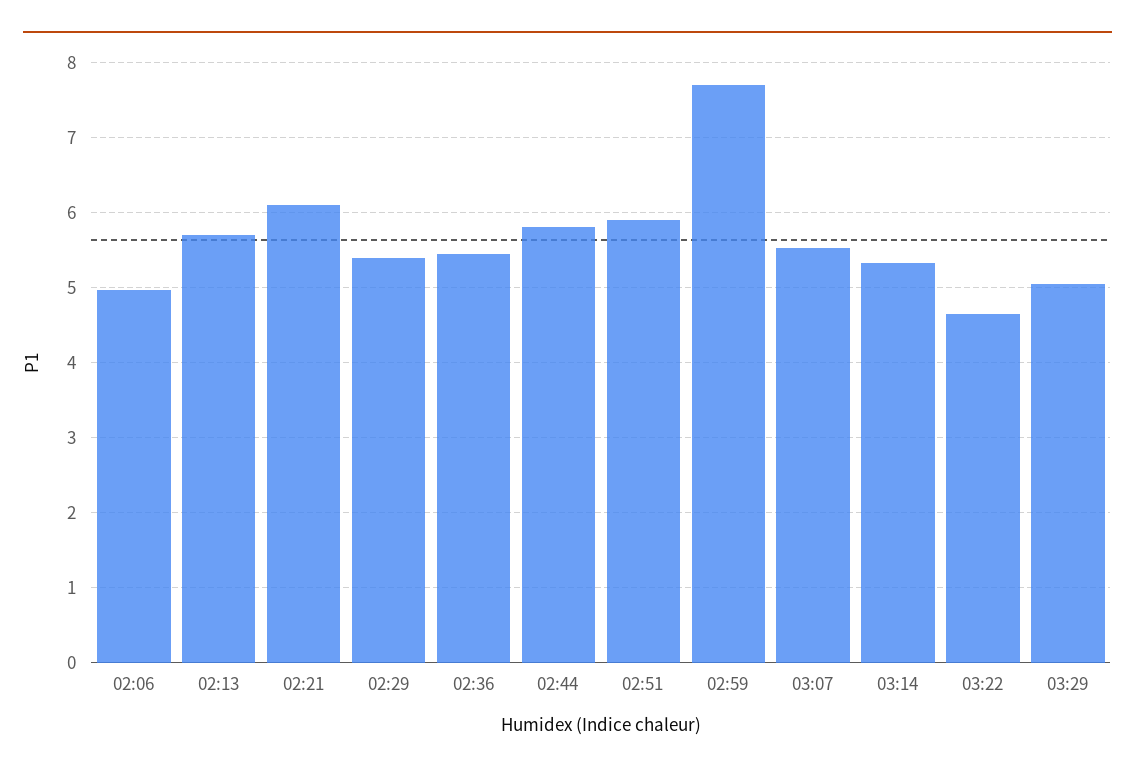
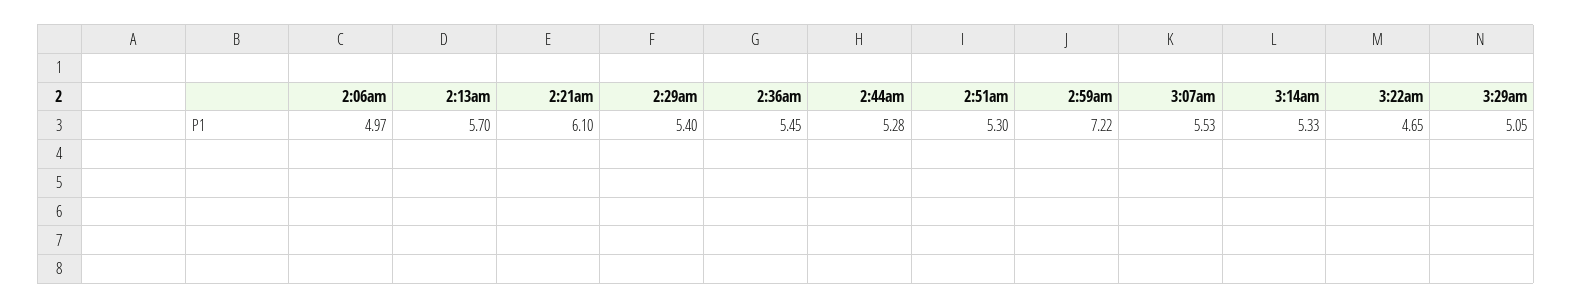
  {
    "02:06": 4.97,
    "02:13": 5.7,
    "02:21": 6.1,
    "02:29": 5.4,
    "02:36": 5.45,
-   "02:44": 5.8,
+   "02:44": 5.28,
-   "02:51": 5.9,
+   "02:51": 5.3,
-   "02:59": 7.7,
+   "02:59": 7.22,
    "03:07": 5.53,
    "03:14": 5.33,
    "03:22": 4.65,
    "03:29": 5.05
  }

